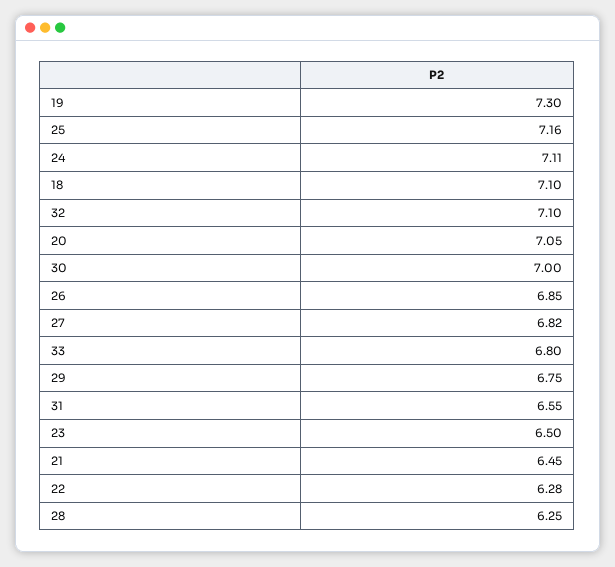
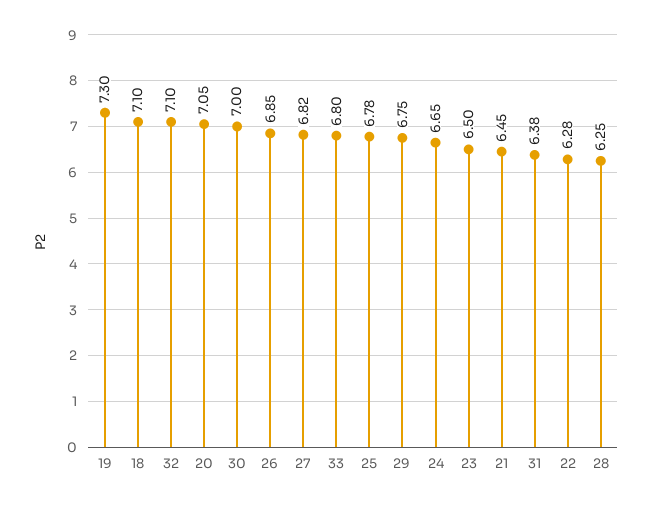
  {
    "19": 7.3,
-   "25": 7.16,
+   "25": 6.78,
-   "24": 7.11,
+   "24": 6.65,
    "18": 7.1,
    "32": 7.1,
    "20": 7.05,
    "30": 7,
    "26": 6.85,
    "27": 6.82,
    "33": 6.8,
    "29": 6.75,
-   "31": 6.55,
+   "31": 6.38,
    "23": 6.5,
    "21": 6.45,
    "22": 6.28,
    "28": 6.25
  }

